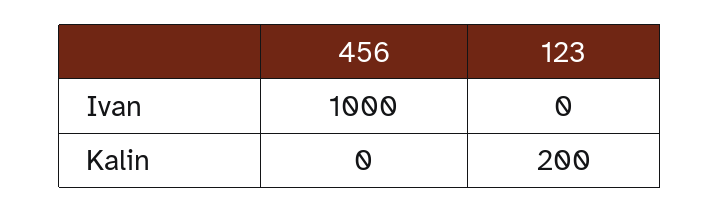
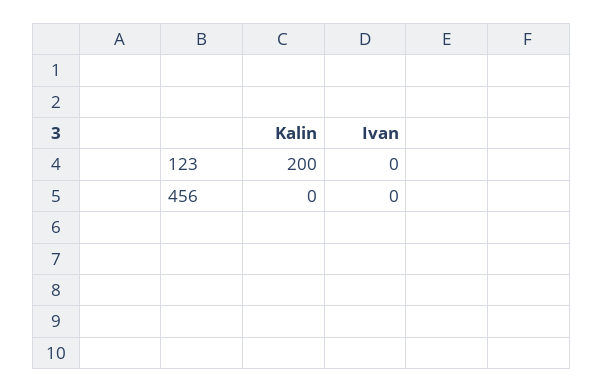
  {
    "456": {
-     "Ivan": 1000,
+     "Ivan": 0,
      "Kalin": 0
    },
    "123": {
      "Ivan": 0,
      "Kalin": 200
    }
  }

